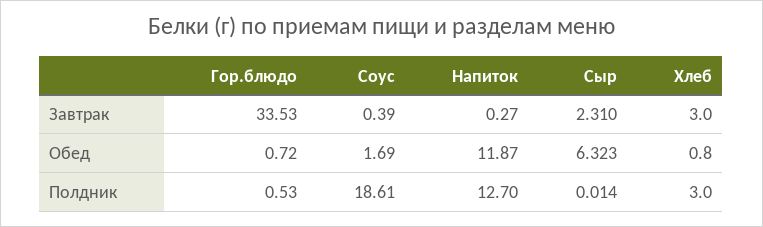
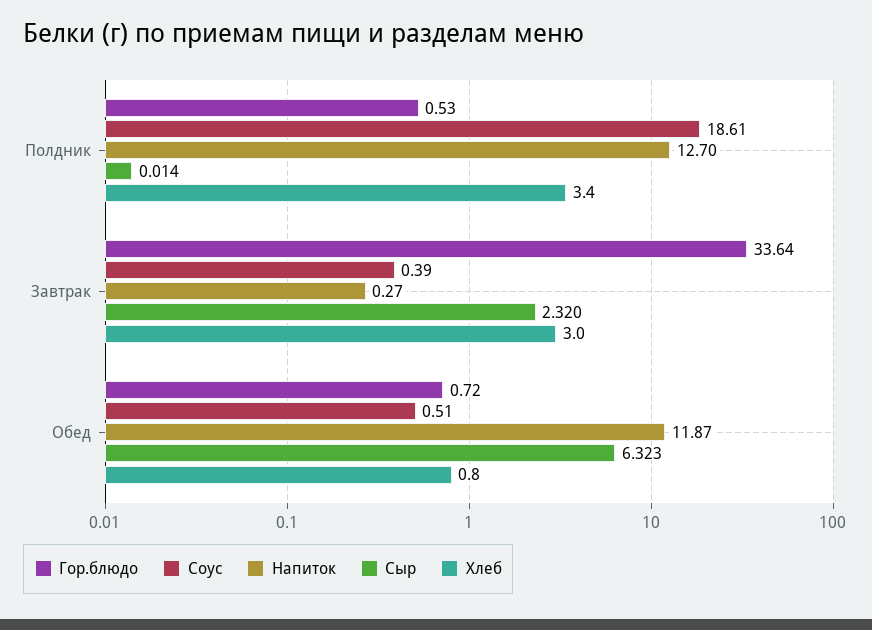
  {
    "Гор.блюдо": {
-     "Завтрак": 33.53,
+     "Завтрак": 33.64,
      "Обед": 0.72,
      "Полдник": 0.53
    },
    "Соус": {
      "Завтрак": 0.39,
-     "Обед": 1.69,
+     "Обед": 0.51,
      "Полдник": 18.61
    },
    "Напиток": {
      "Завтрак": 0.27,
      "Обед": 11.87,
      "Полдник": 12.7
    },
    "Сыр": {
-     "Завтрак": 2.31,
+     "Завтрак": 2.32,
      "Обед": 6.323,
      "Полдник": 0.014
    },
    "Хлеб": {
      "Завтрак": 3,
      "Обед": 0.8,
-     "Полдник": 3
+     "Полдник": 3.4
    }
  }

